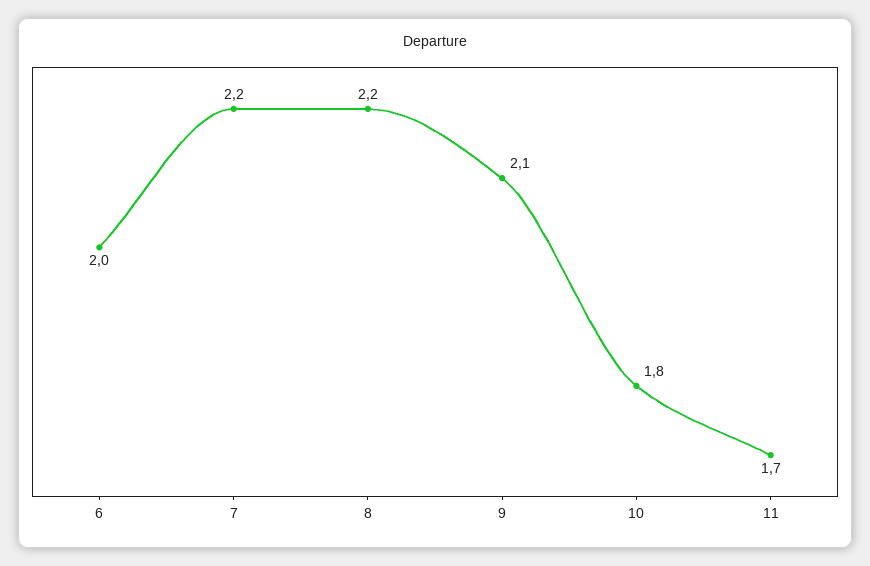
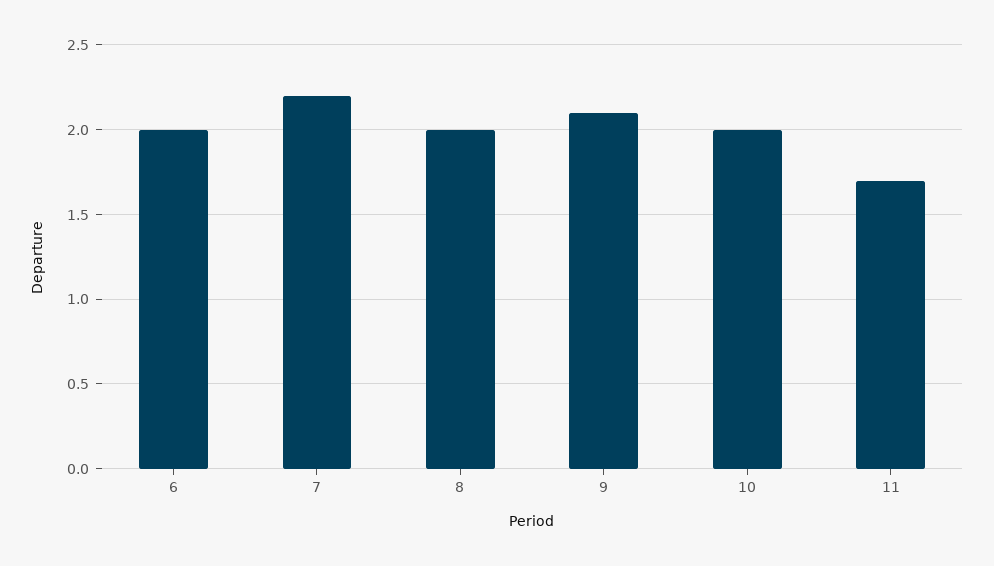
  {
    "6": 2,
    "7": 2.2,
-   "8": 2.2,
+   "8": 2,
    "9": 2.1,
-   "10": 1.8,
+   "10": 2,
    "11": 1.7
  }

